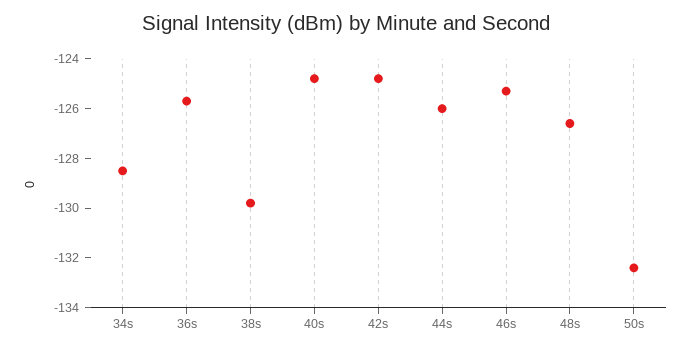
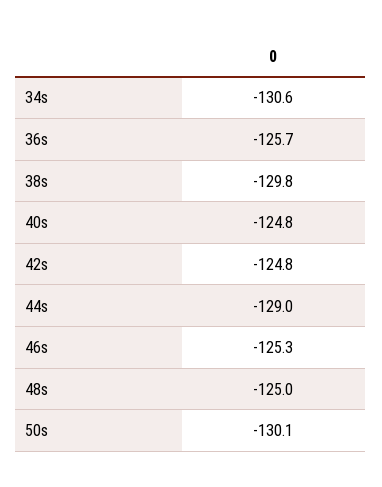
  {
-   "34s": -128.5,
+   "34s": -130.6,
    "36s": -125.7,
    "38s": -129.8,
    "40s": -124.8,
    "42s": -124.8,
-   "44s": -126,
+   "44s": -129,
    "46s": -125.3,
-   "48s": -126.5,
+   "48s": -125,
-   "50s": -132.5
+   "50s": -130.1
  }

